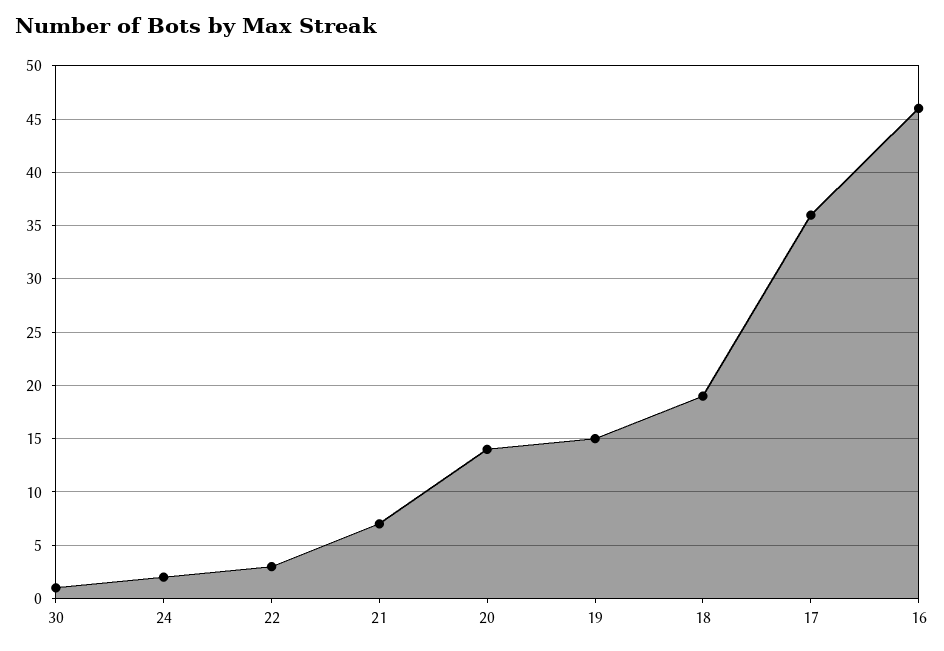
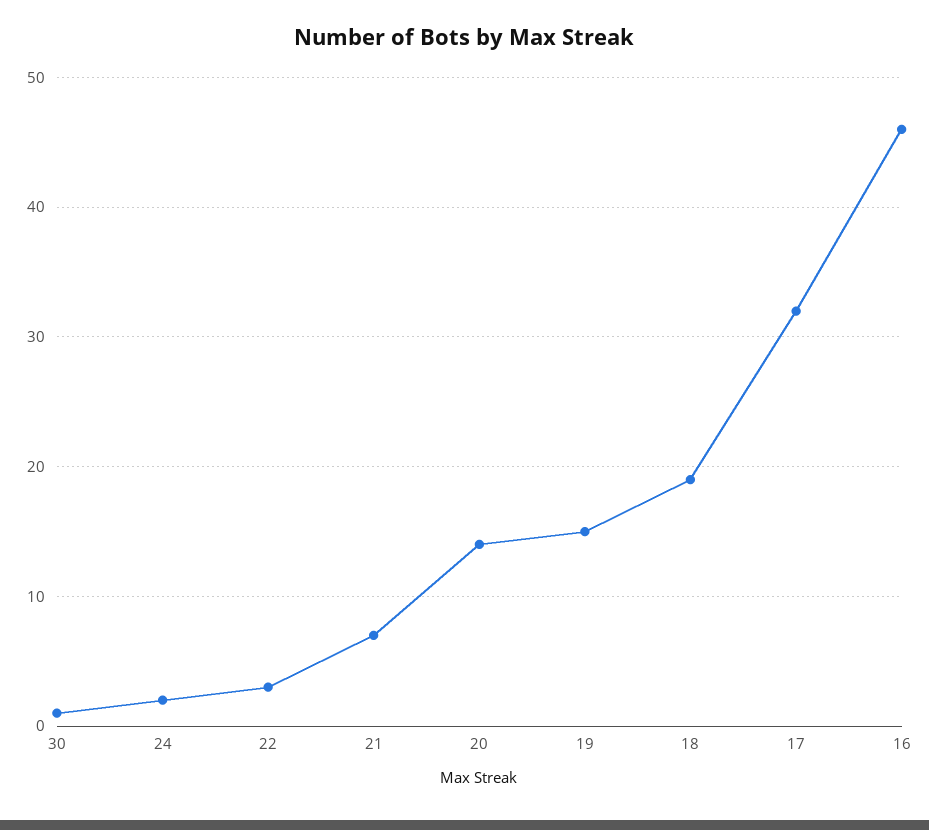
  {
    "30": 1,
    "24": 2,
    "22": 3,
    "21": 7,
    "20": 14,
    "19": 15,
    "18": 19,
-   "17": 36,
+   "17": 32,
    "16": 46
  }

